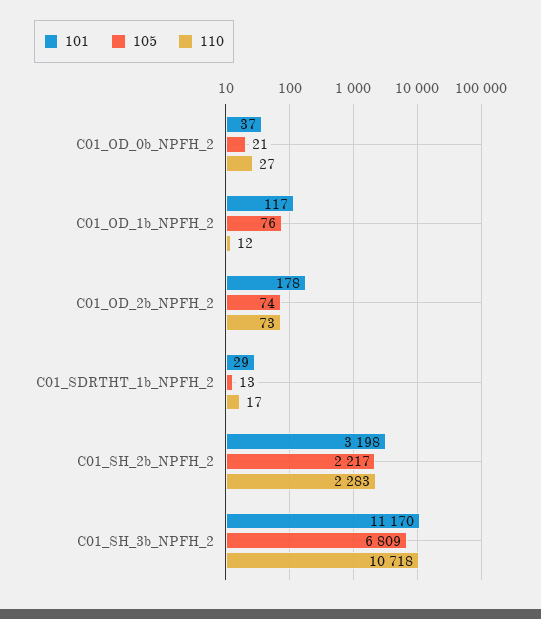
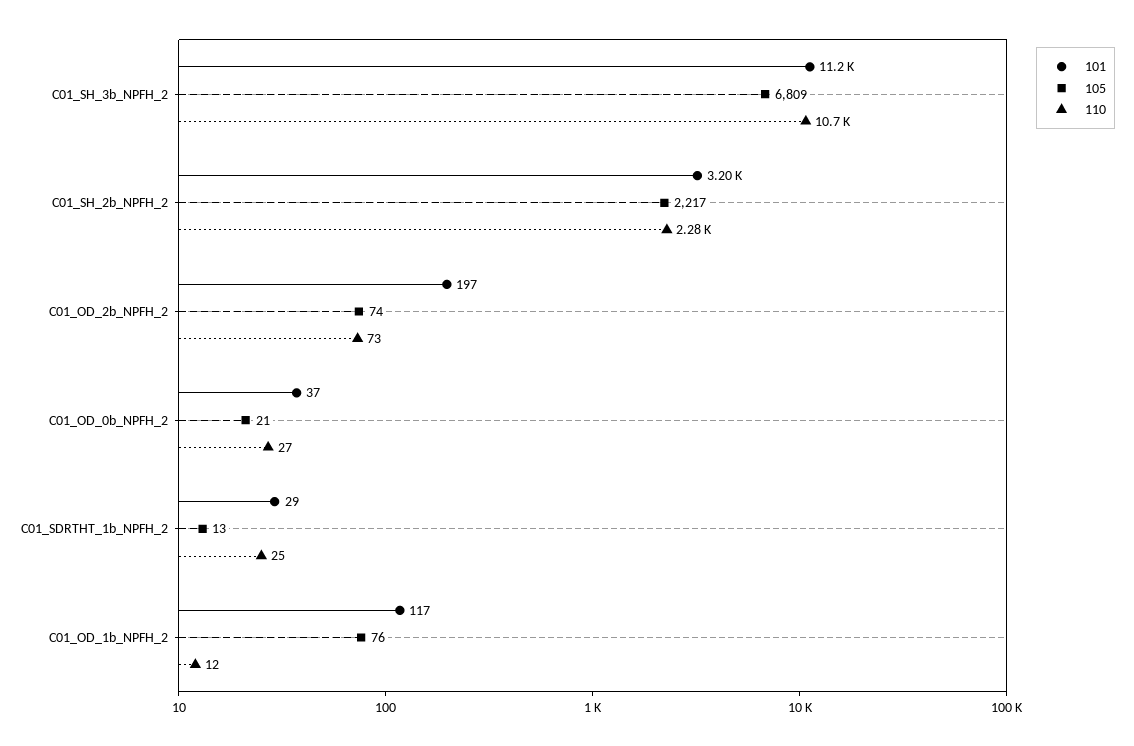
  {
    "101": {
      "C01_OD_0b_NPFH_2": 37,
      "C01_OD_1b_NPFH_2": 117,
-     "C01_OD_2b_NPFH_2": 178,
+     "C01_OD_2b_NPFH_2": 197,
      "C01_SDRTHT_1b_NPFH_2": 29,
      "C01_SH_2b_NPFH_2": 3198,
      "C01_SH_3b_NPFH_2": 11170
    },
    "105": {
      "C01_OD_0b_NPFH_2": 21,
      "C01_OD_1b_NPFH_2": 76,
      "C01_OD_2b_NPFH_2": 74,
      "C01_SDRTHT_1b_NPFH_2": 13,
      "C01_SH_2b_NPFH_2": 2217,
      "C01_SH_3b_NPFH_2": 6809
    },
    "110": {
      "C01_OD_0b_NPFH_2": 27,
      "C01_OD_1b_NPFH_2": 12,
      "C01_OD_2b_NPFH_2": 73,
-     "C01_SDRTHT_1b_NPFH_2": 17,
+     "C01_SDRTHT_1b_NPFH_2": 25,
      "C01_SH_2b_NPFH_2": 2283,
      "C01_SH_3b_NPFH_2": 10718
    }
  }

